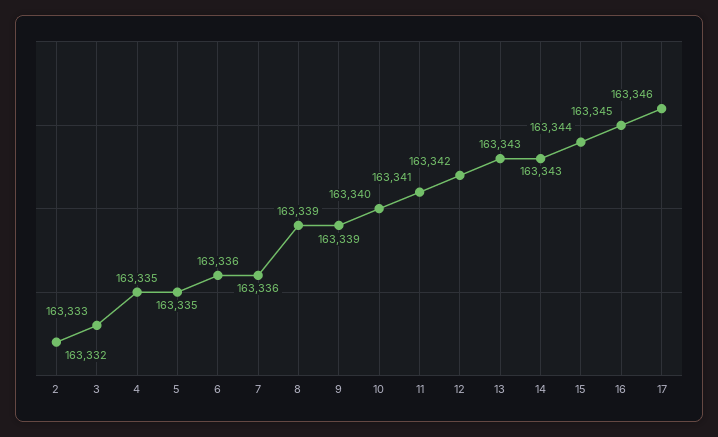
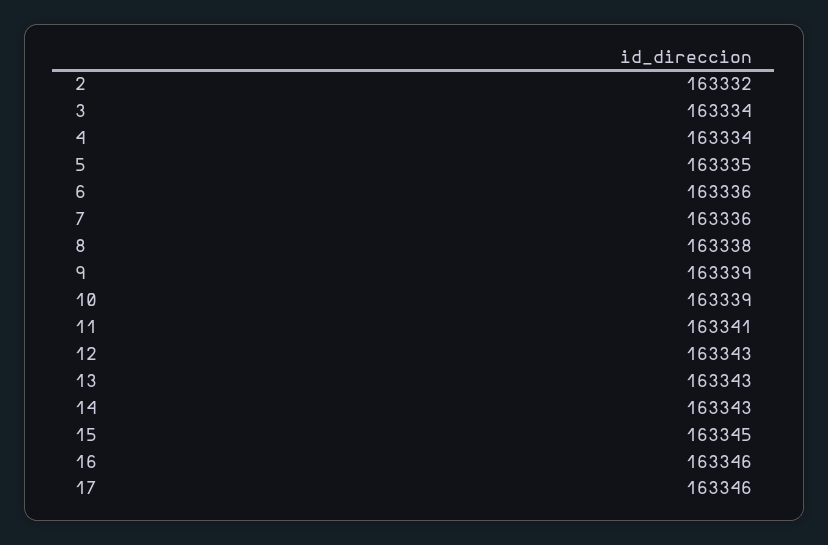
  {
    "2": 163332,
-   "3": 163333,
+   "3": 163334,
-   "4": 163335,
+   "4": 163334,
    "5": 163335,
    "6": 163336,
    "7": 163336,
-   "8": 163339,
+   "8": 163338,
    "9": 163339,
-   "10": 163340,
+   "10": 163339,
    "11": 163341,
-   "12": 163342,
+   "12": 163343,
    "13": 163343,
    "14": 163343,
-   "15": 163344,
+   "15": 163345,
-   "16": 163345,
+   "16": 163346,
    "17": 163346
  }

